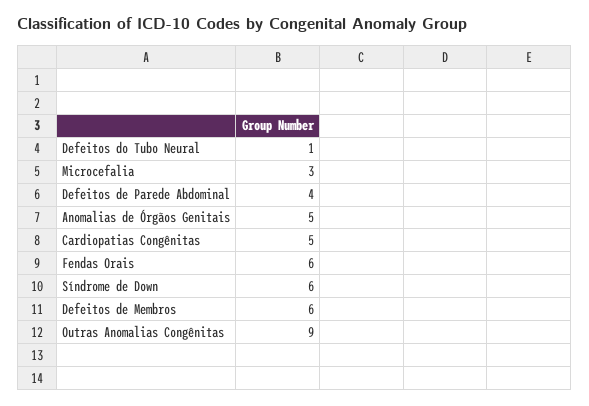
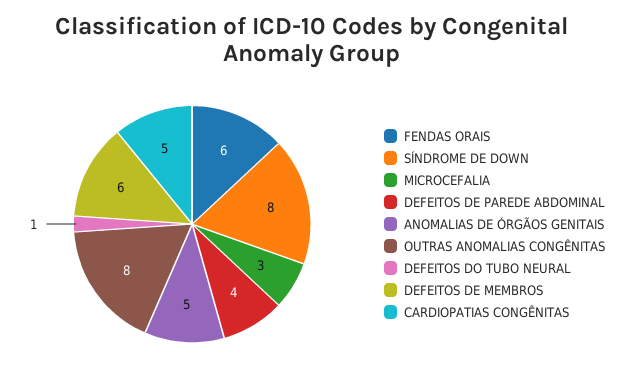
  {
    "Defeitos do Tubo Neural": 1,
    "Microcefalia": 3,
    "Defeitos de Parede Abdominal": 4,
    "Anomalias de Órgãos Genitais": 5,
    "Cardiopatias Congênitas": 5,
    "Fendas Orais": 6,
-   "Síndrome de Down": 6,
+   "Síndrome de Down": 8,
    "Defeitos de Membros": 6,
-   "Outras Anomalias Congênitas": 9
+   "Outras Anomalias Congênitas": 8
  }

